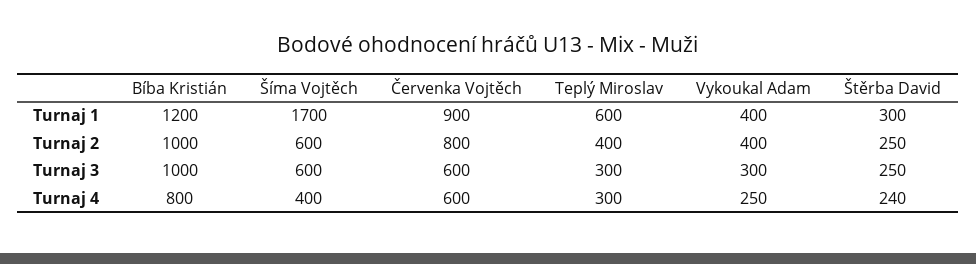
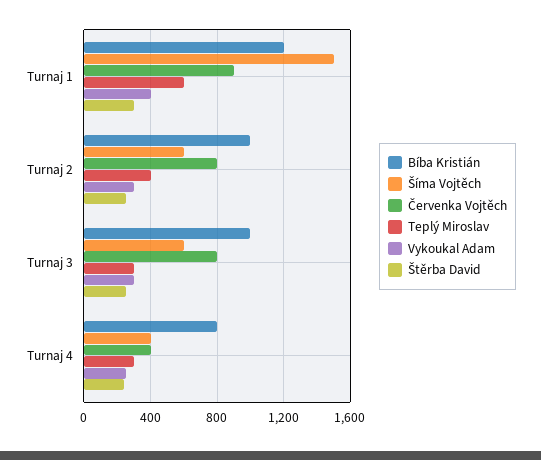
  {
    "Bíba Kristián": {
      "Turnaj 1": 1200,
      "Turnaj 2": 1000,
      "Turnaj 3": 1000,
      "Turnaj 4": 800
    },
    "Šíma Vojtěch": {
-     "Turnaj 1": 1700,
+     "Turnaj 1": 1500,
      "Turnaj 2": 600,
      "Turnaj 3": 600,
      "Turnaj 4": 400
    },
    "Červenka Vojtěch": {
      "Turnaj 1": 900,
      "Turnaj 2": 800,
-     "Turnaj 3": 600,
+     "Turnaj 3": 800,
-     "Turnaj 4": 600
+     "Turnaj 4": 400
    },
    "Teplý Miroslav": {
      "Turnaj 1": 600,
      "Turnaj 2": 400,
      "Turnaj 3": 300,
      "Turnaj 4": 300
    },
    "Vykoukal Adam": {
      "Turnaj 1": 400,
-     "Turnaj 2": 400,
+     "Turnaj 2": 300,
      "Turnaj 3": 300,
      "Turnaj 4": 250
    },
    "Štěrba David": {
      "Turnaj 1": 300,
      "Turnaj 2": 250,
      "Turnaj 3": 250,
      "Turnaj 4": 240
    }
  }

